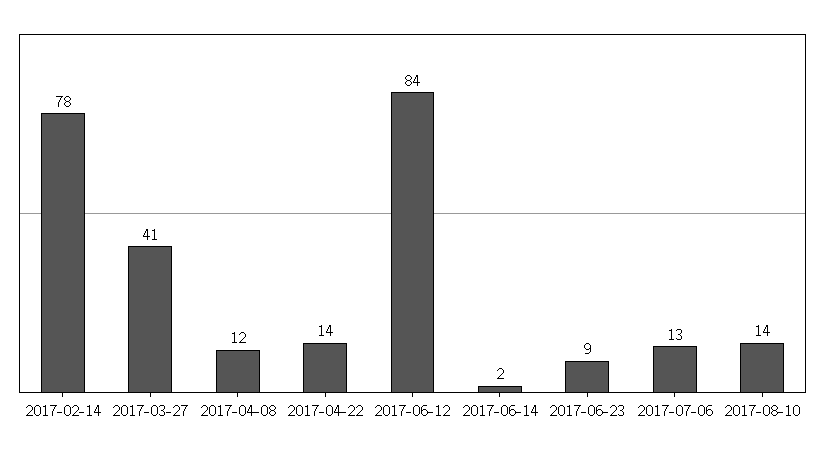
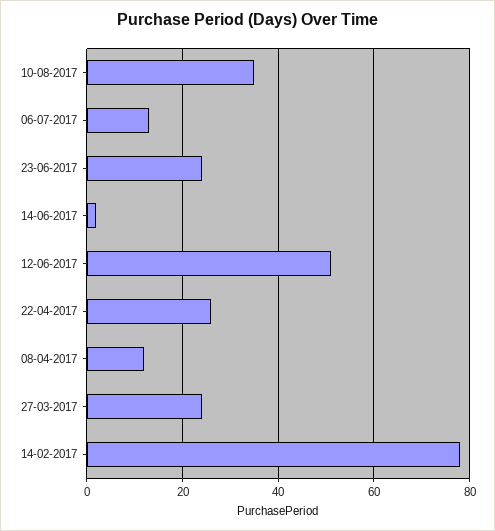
  {
    "2017-02-14": 78,
-   "2017-03-27": 41,
+   "2017-03-27": 25,
    "2017-04-08": 12,
-   "2017-04-22": 14,
+   "2017-04-22": 25,
-   "2017-06-12": 84,
+   "2017-06-12": 50,
    "2017-06-14": 2,
-   "2017-06-23": 9,
+   "2017-06-23": 25,
    "2017-07-06": 13,
-   "2017-08-10": 14
+   "2017-08-10": 35
  }

